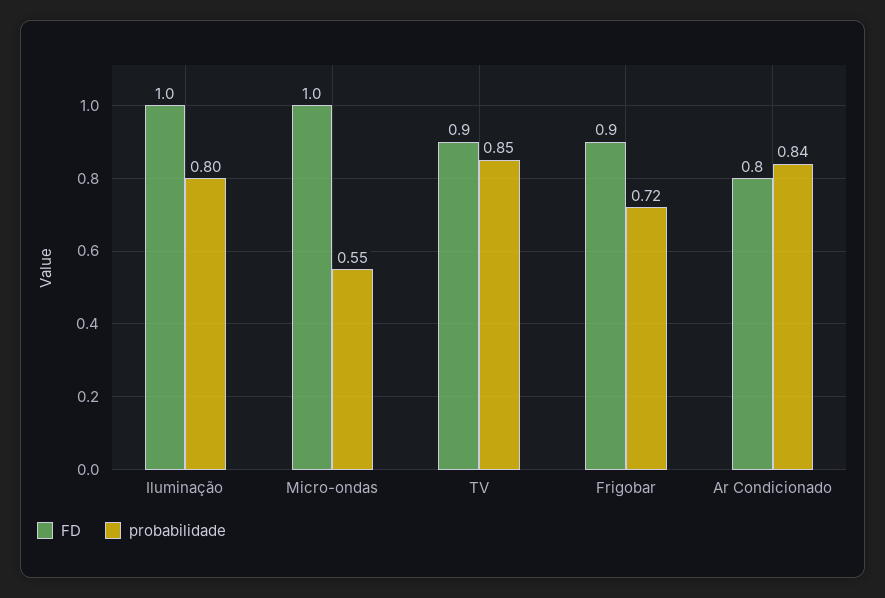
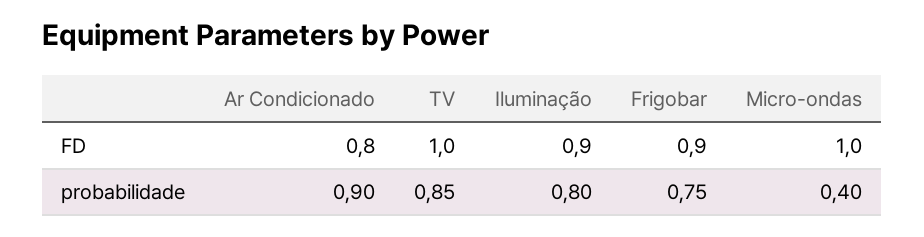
  {
    "FD": {
-     "Iluminação": 1,
+     "Iluminação": 0.9,
      "Micro-ondas": 1,
-     "TV": 0.9,
+     "TV": 1,
      "Frigobar": 0.9,
      "Ar Condicionado": 0.8
    },
    "probabilidade": {
      "Iluminação": 0.8,
-     "Micro-ondas": 0.55,
+     "Micro-ondas": 0.4,
      "TV": 0.85,
-     "Frigobar": 0.72,
+     "Frigobar": 0.75,
-     "Ar Condicionado": 0.84
+     "Ar Condicionado": 0.9
    }
  }

